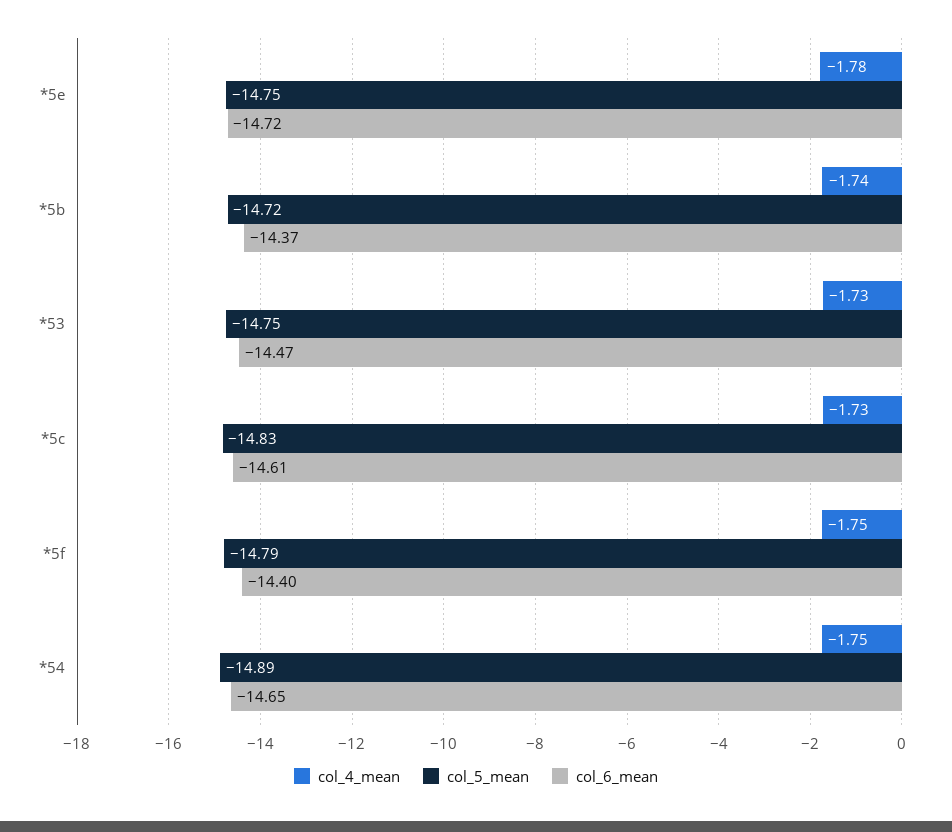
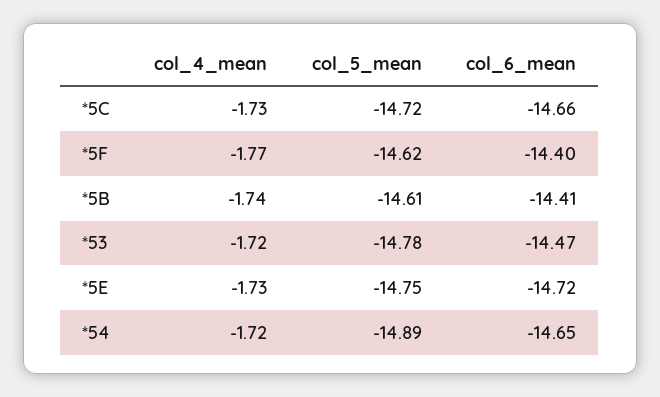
  {
    "col_4_mean": {
-     "*5e": -1.78,
+     "*5e": -1.73,
      "*5b": -1.74,
-     "*53": -1.73,
+     "*53": -1.72,
      "*5c": -1.73,
-     "*5f": -1.75,
+     "*5f": -1.77,
-     "*54": -1.75
+     "*54": -1.72
    },
    "col_5_mean": {
      "*5e": -14.75,
-     "*5b": -14.72,
+     "*5b": -14.61,
-     "*53": -14.75,
+     "*53": -14.78,
-     "*5c": -14.83,
+     "*5c": -14.72,
-     "*5f": -14.79,
+     "*5f": -14.62,
      "*54": -14.89
    },
    "col_6_mean": {
      "*5e": -14.72,
-     "*5b": -14.37,
+     "*5b": -14.41,
      "*53": -14.47,
-     "*5c": -14.61,
+     "*5c": -14.66,
      "*5f": -14.4,
      "*54": -14.65
    }
  }

